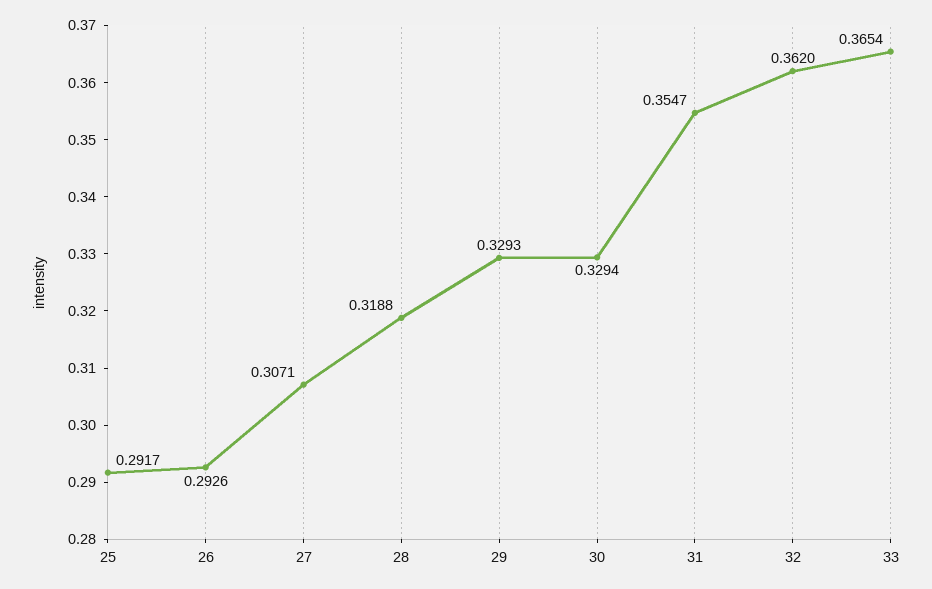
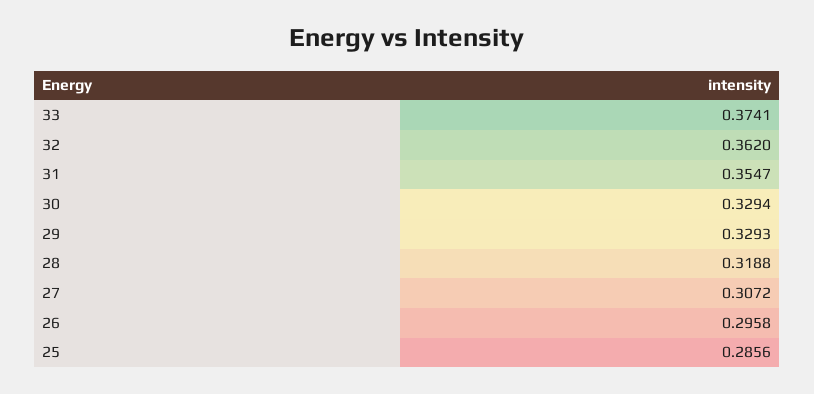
  {
-   "25": 0.2917,
+   "25": 0.2856,
-   "26": 0.2926,
+   "26": 0.2958,
-   "27": 0.3071,
+   "27": 0.3072,
    "28": 0.3188,
    "29": 0.3293,
    "30": 0.3294,
    "31": 0.3547,
    "32": 0.362,
-   "33": 0.3654
+   "33": 0.3741
  }

